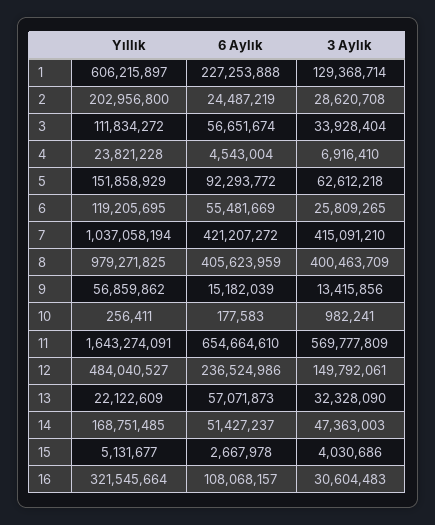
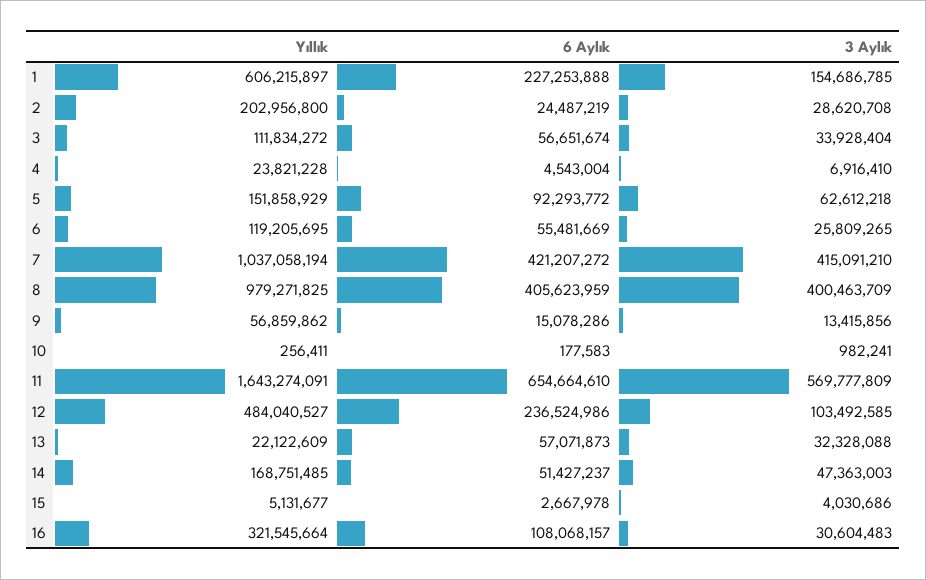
  {
    "Yıllık": {
      "1": 606215897,
      "2": 202956800,
      "3": 111834272,
      "4": 23821228,
      "5": 151858929,
      "6": 119205695,
      "7": 1037058194,
      "8": 979271825,
      "9": 56859862,
      "10": 256411,
      "11": 1643274091,
      "12": 484040527,
      "13": 22122609,
      "14": 168751485,
      "15": 5131677,
      "16": 321545664
    },
    "6 Aylık": {
      "1": 227253888,
      "2": 24487219,
      "3": 56651674,
      "4": 4543004,
      "5": 92293772,
      "6": 55481669,
      "7": 421207272,
      "8": 405623959,
-     "9": 15182039,
+     "9": 15078286,
      "10": 177583,
      "11": 654664610,
      "12": 236524986,
      "13": 57071873,
      "14": 51427237,
      "15": 2667978,
      "16": 108068157
    },
    "3 Aylık": {
-     "1": 129368714,
+     "1": 154686785,
      "2": 28620708,
      "3": 33928404,
      "4": 6916410,
      "5": 62612218,
      "6": 25809265,
      "7": 415091210,
      "8": 400463709,
      "9": 13415856,
      "10": 982241,
      "11": 569777809,
-     "12": 149792061,
+     "12": 103492585,
-     "13": 32328090,
+     "13": 32328088,
      "14": 47363003,
      "15": 4030686,
      "16": 30604483
    }
  }

